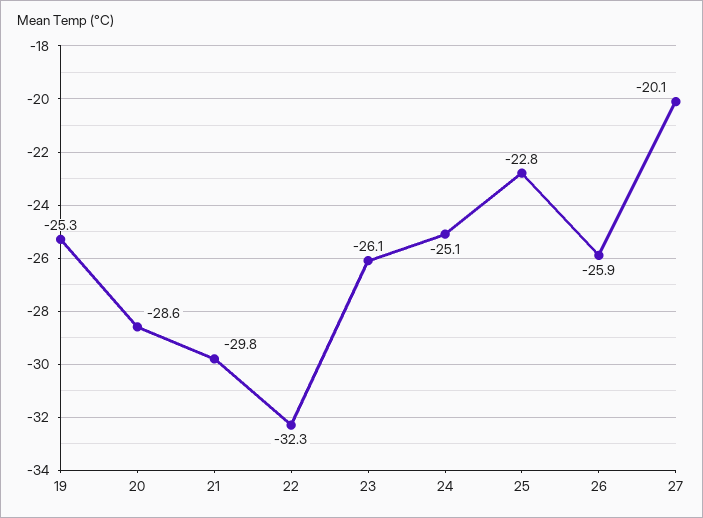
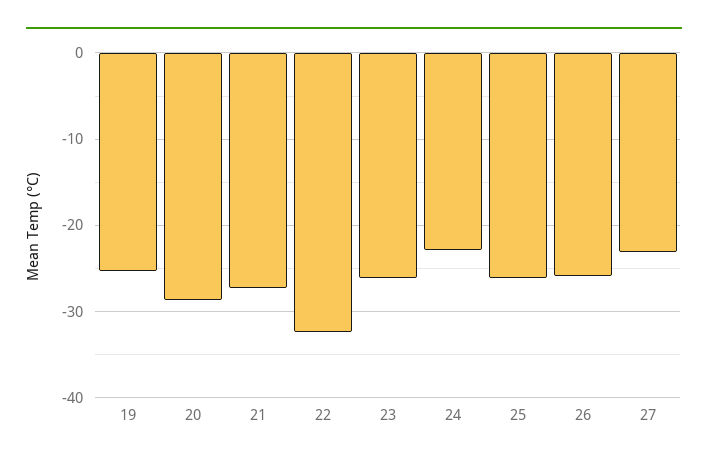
  {
    "19": -25.3,
    "20": -28.6,
-   "21": -29.8,
+   "21": -27,
    "22": -32.3,
    "23": -26.1,
-   "24": -25.1,
+   "24": -23,
-   "25": -22.8,
+   "25": -26,
    "26": -25.9,
-   "27": -20.1
+   "27": -23
  }

